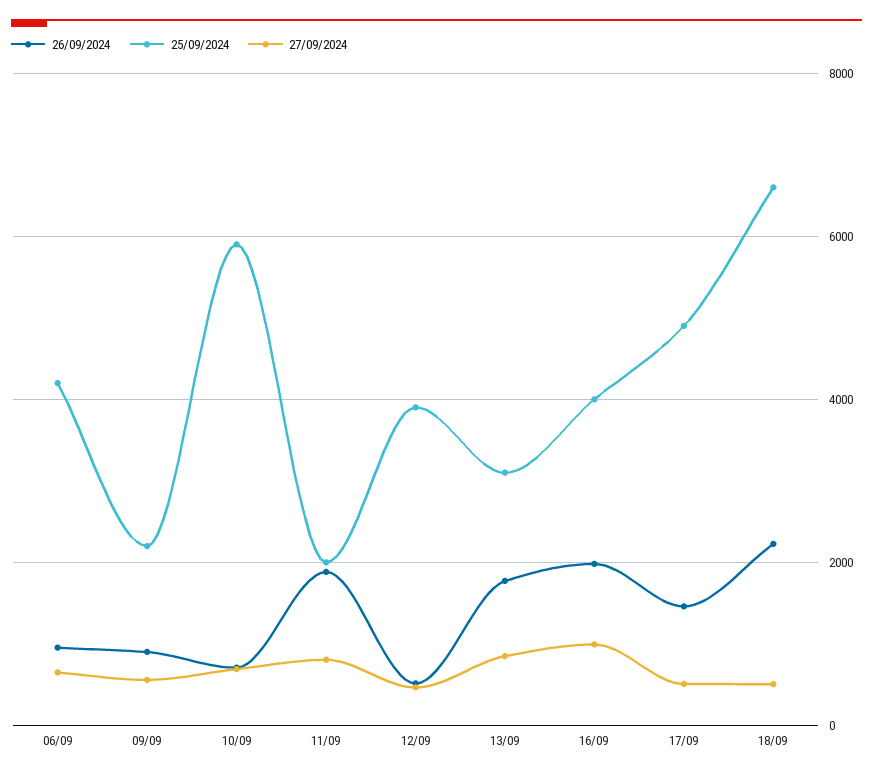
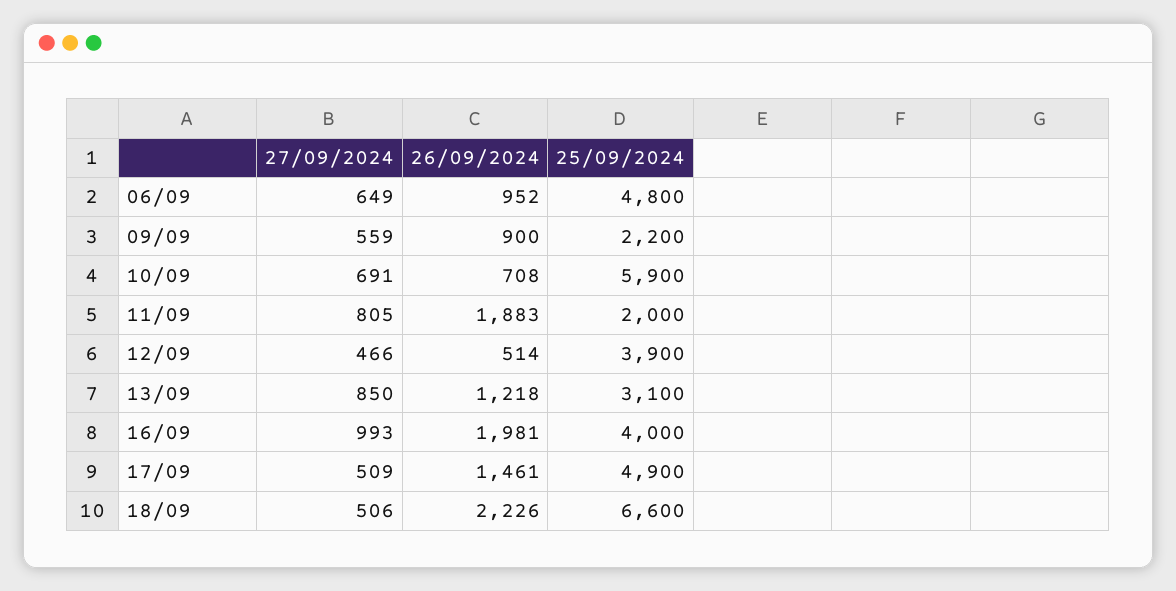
  {
    "26/09/2024": {
      "06/09": 952,
      "09/09": 900,
      "10/09": 708,
      "11/09": 1883,
      "12/09": 514,
-     "13/09": 1800,
+     "13/09": 1218,
      "16/09": 1981,
      "17/09": 1461,
      "18/09": 2226
    },
    "25/09/2024": {
-     "06/09": 4200,
+     "06/09": 4800,
      "09/09": 2200,
      "10/09": 5900,
      "11/09": 2000,
      "12/09": 3900,
      "13/09": 3100,
      "16/09": 4000,
      "17/09": 4900,
      "18/09": 6600
    },
    "27/09/2024": {
      "06/09": 649,
      "09/09": 559,
      "10/09": 691,
      "11/09": 805,
      "12/09": 466,
      "13/09": 850,
      "16/09": 993,
      "17/09": 509,
      "18/09": 506
    }
  }

